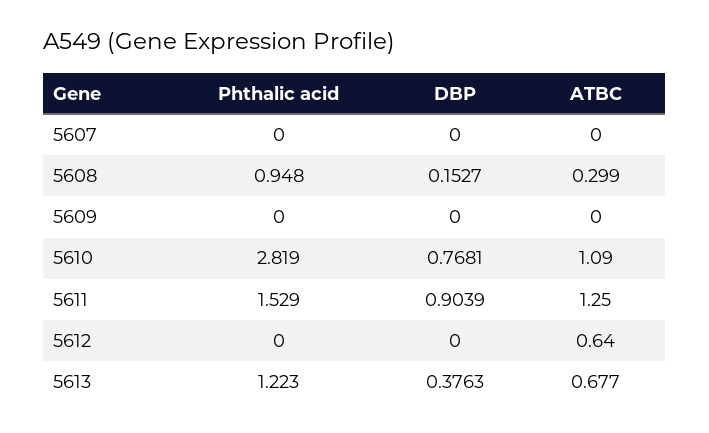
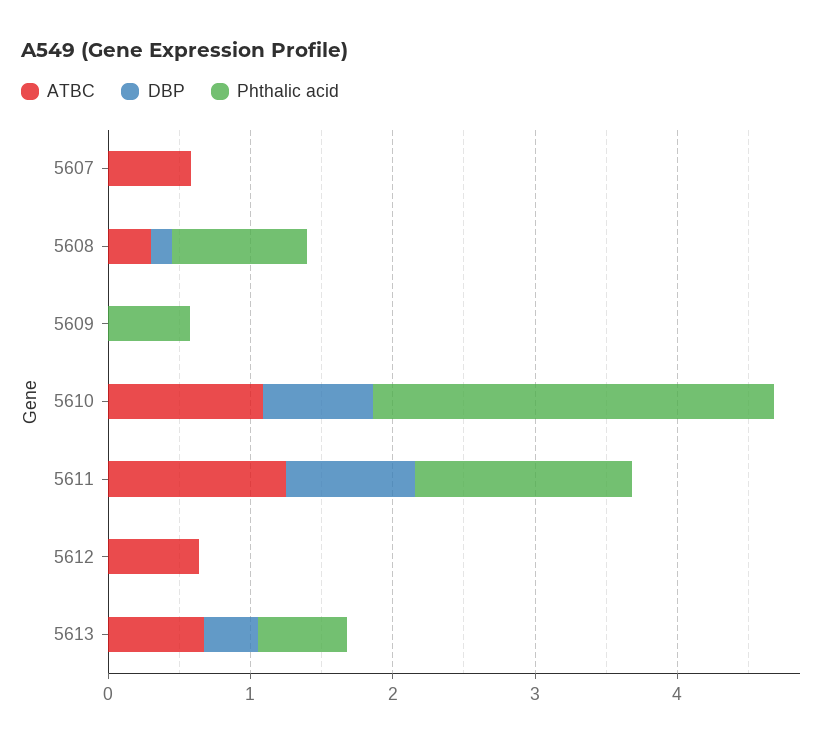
  {
    "Phthalic acid": {
      "5607": 0,
      "5608": 0.948,
-     "5609": 0,
+     "5609": 0.6,
      "5610": 2.819,
      "5611": 1.529,
      "5612": 0,
-     "5613": 1.223
+     "5613": 0.6
    },
    "DBP": {
      "5607": 0,
      "5608": 0.1527,
      "5609": 0,
      "5610": 0.7681,
      "5611": 0.9039,
      "5612": 0,
      "5613": 0.3763
    },
    "ATBC": {
-     "5607": 0,
+     "5607": 0.6,
      "5608": 0.299,
      "5609": 0,
      "5610": 1.09,
      "5611": 1.25,
      "5612": 0.64,
      "5613": 0.677
    }
  }

